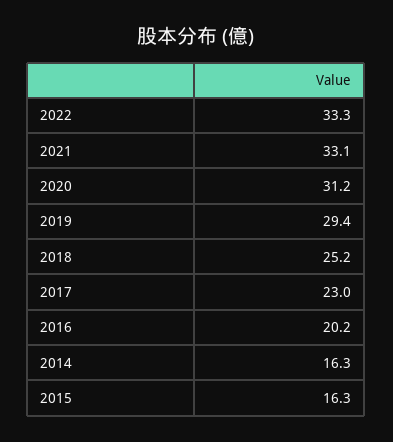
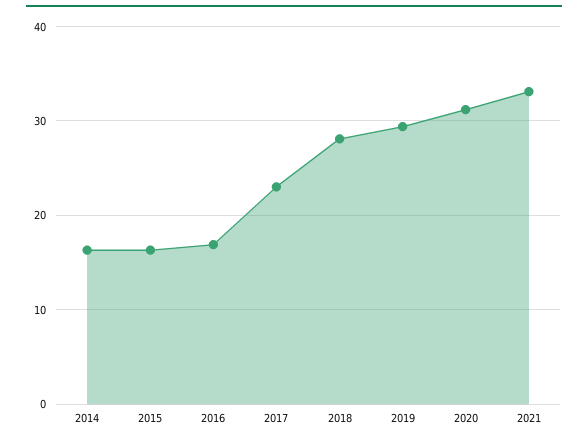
  {
-   "2022": 33.3,
    "2021": 33.1,
    "2020": 31.2,
    "2019": 29.4,
-   "2018": 25.2,
+   "2018": 28,
    "2017": 23,
-   "2016": 20.2,
+   "2016": 17,
    "2014": 16.3,
    "2015": 16.3
  }

